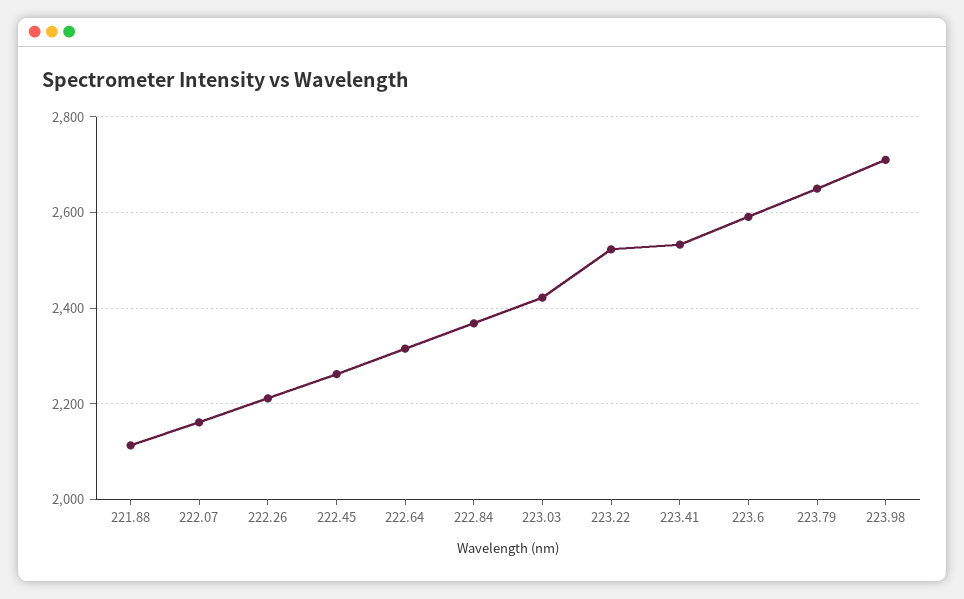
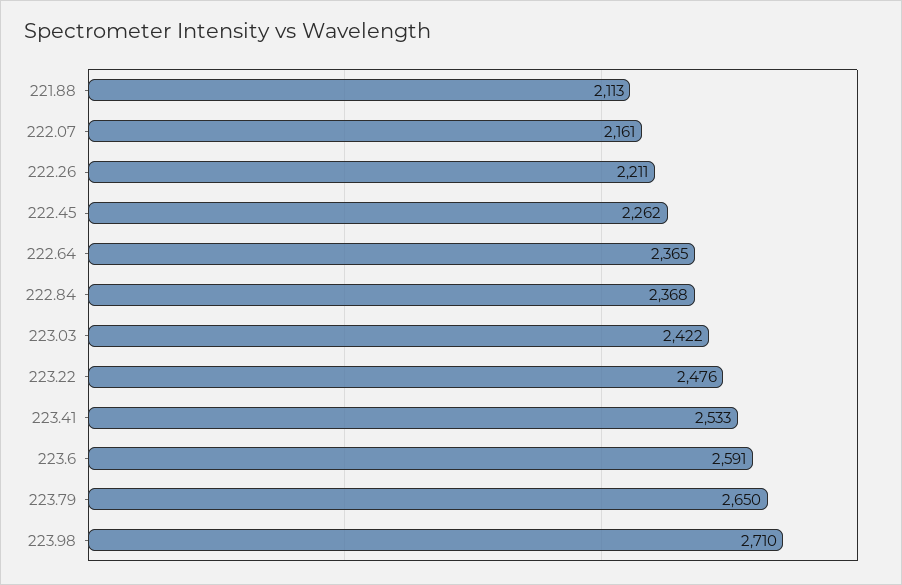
  {
    "221.88": 2113,
    "222.07": 2161,
    "222.26": 2211,
    "222.45": 2262,
-   "222.64": 2320,
+   "222.64": 2365,
    "222.84": 2368,
    "223.03": 2422,
-   "223.22": 2520,
+   "223.22": 2476,
    "223.41": 2533,
    "223.6": 2591,
    "223.79": 2650,
    "223.98": 2710
  }

